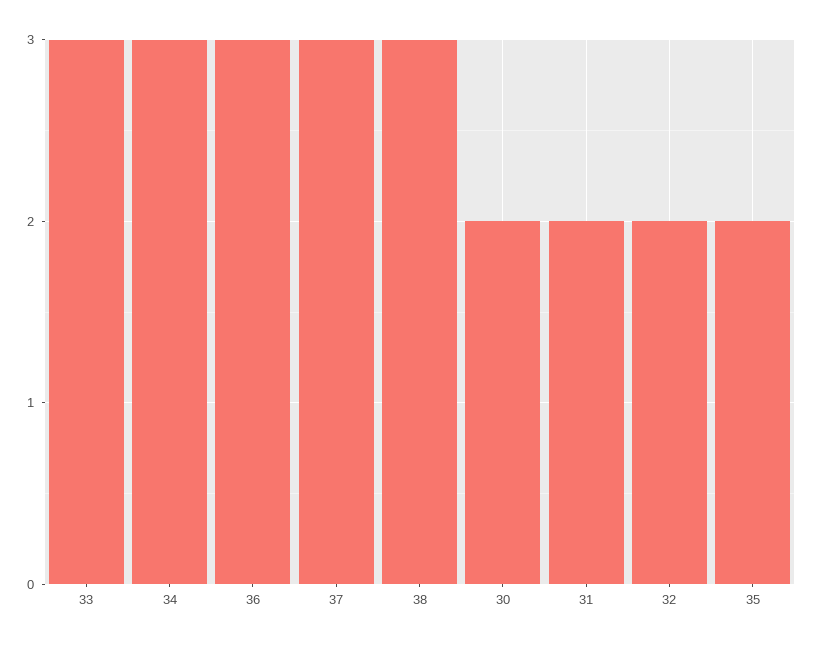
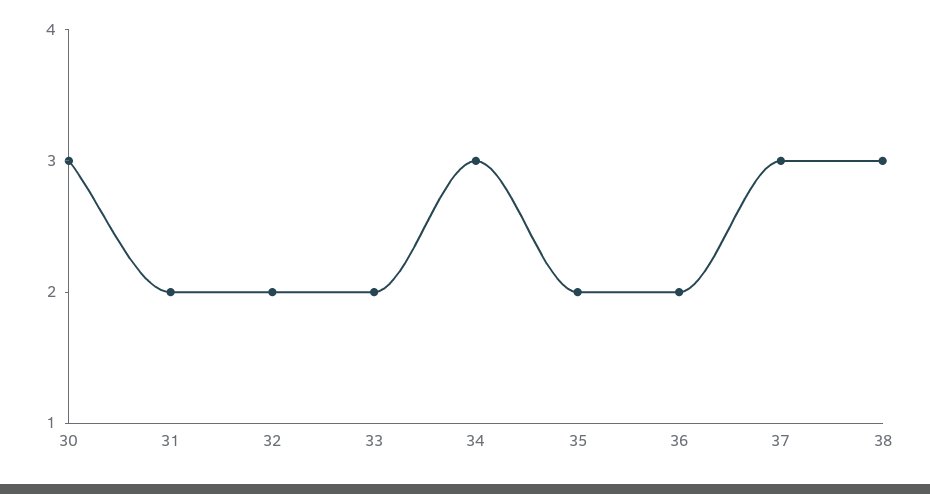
  {
-   "33": 3,
+   "33": 2,
    "34": 3,
-   "36": 3,
+   "36": 2,
    "37": 3,
    "38": 3,
-   "30": 2,
+   "30": 3,
    "31": 2,
    "32": 2,
    "35": 2
  }

